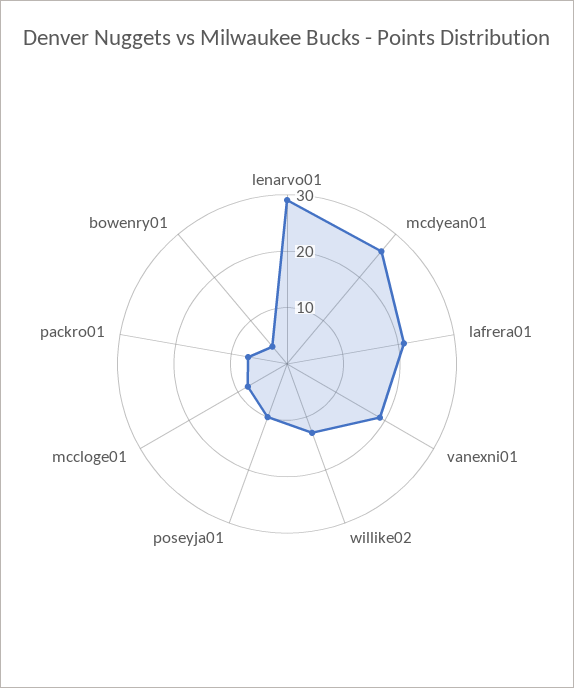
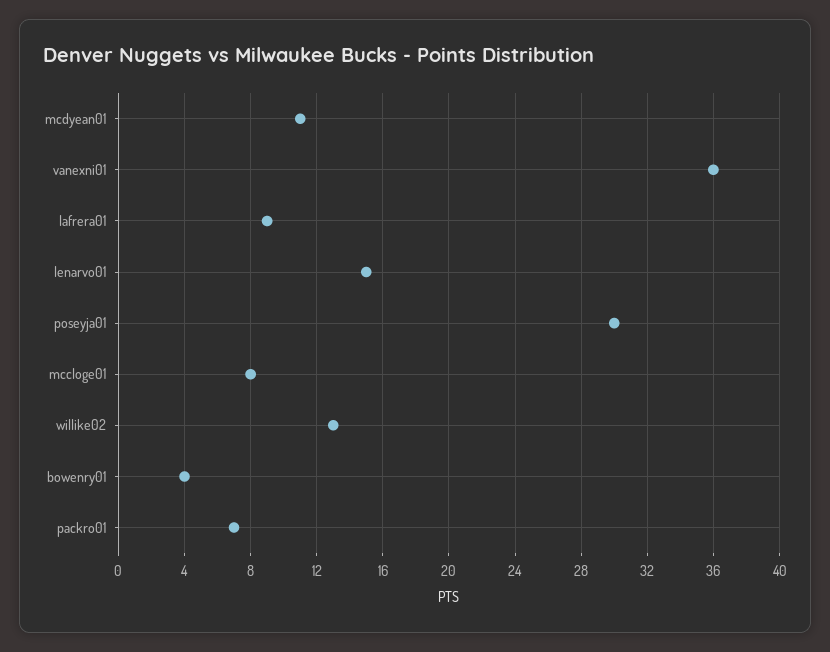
  {
-   "lenarvo01": 30,
+   "lenarvo01": 15,
-   "mcdyean01": 25,
+   "mcdyean01": 11,
-   "lafrera01": 20,
+   "lafrera01": 9,
-   "vanexni01": 20,
+   "vanexni01": 36,
    "willike02": 13,
-   "poseyja01": 10,
+   "poseyja01": 30,
    "mccloge01": 8,
    "packro01": 7,
    "bowenry01": 4
  }

